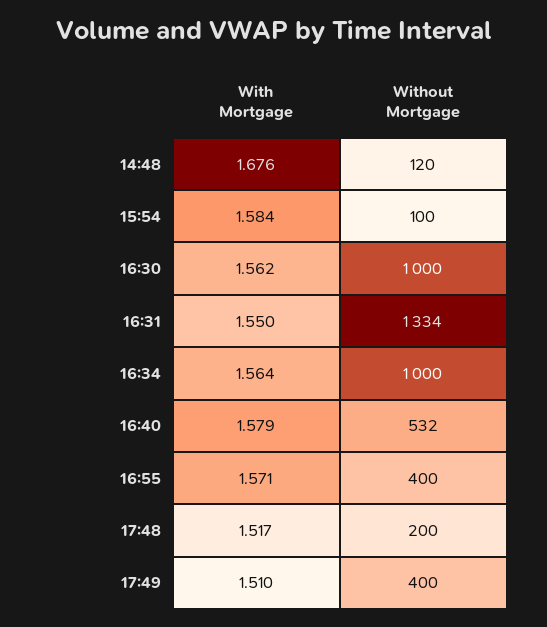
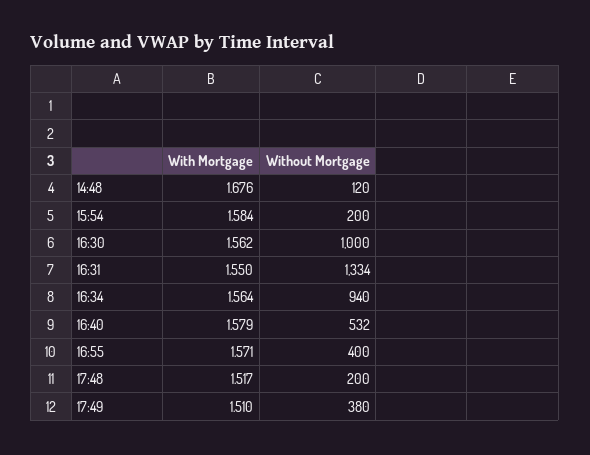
  {
    "With Mortgage": {
      "14:48": 1.676,
      "15:54": 1.584,
      "16:30": 1.562,
      "16:31": 1.55,
      "16:34": 1.564,
      "16:40": 1.579,
      "16:55": 1.571,
      "17:48": 1.517,
      "17:49": 1.51
    },
    "Without Mortgage": {
      "14:48": 120,
-     "15:54": 100,
+     "15:54": 200,
      "16:30": 1000,
      "16:31": 1334,
-     "16:34": 1000,
+     "16:34": 940,
      "16:40": 532,
      "16:55": 400,
      "17:48": 200,
-     "17:49": 400
+     "17:49": 380
    }
  }

